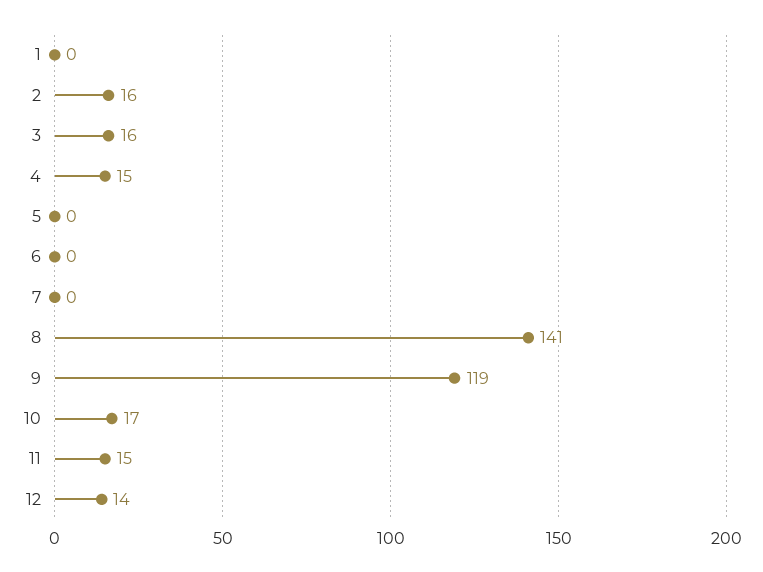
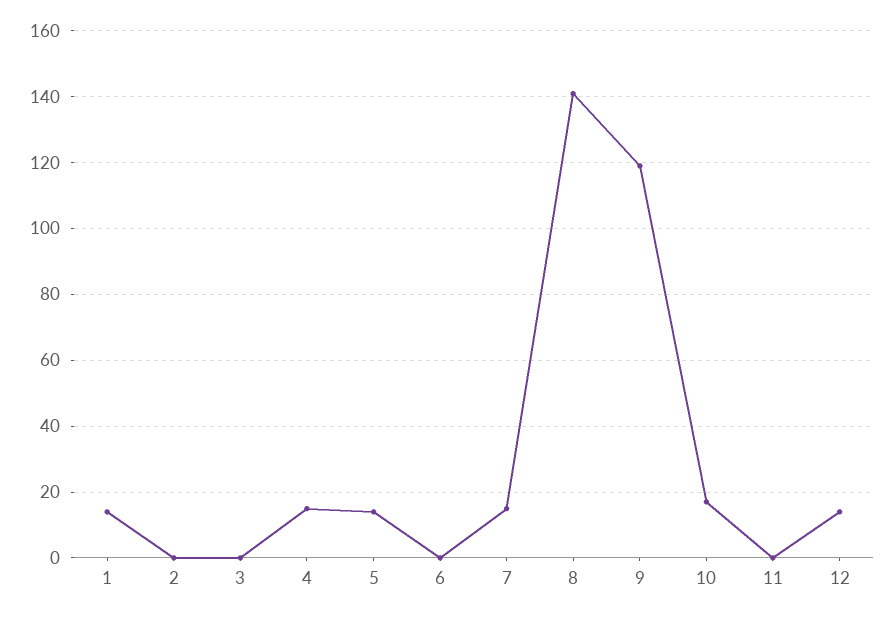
  {
-   "1": 0,
+   "1": 15,
-   "2": 16,
+   "2": 0,
-   "3": 16,
+   "3": 0,
    "4": 15,
-   "5": 0,
+   "5": 15,
    "6": 0,
-   "7": 0,
+   "7": 15,
    "8": 141,
    "9": 119,
    "10": 17,
-   "11": 15,
+   "11": 0,
    "12": 14
  }

